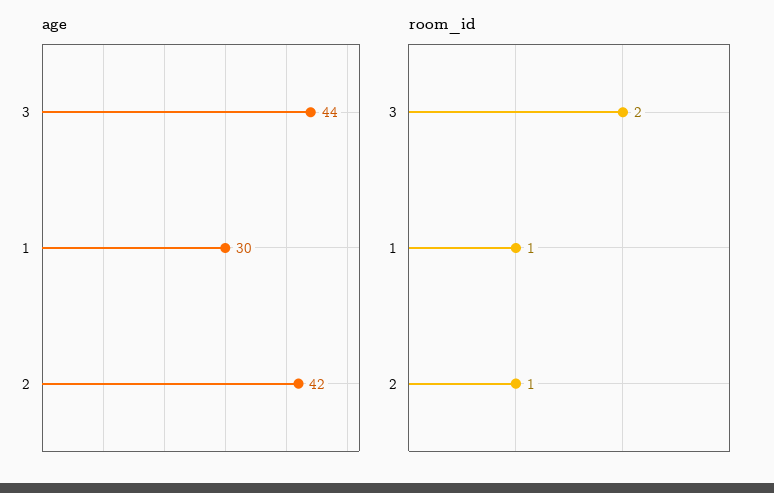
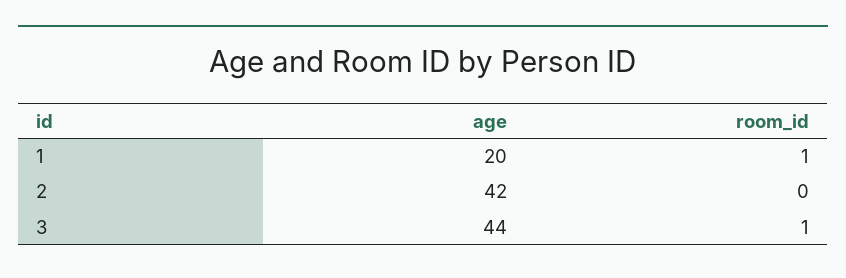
  {
    "age": {
      "3": 44,
-     "1": 30,
+     "1": 20,
      "2": 42
    },
    "room_id": {
-     "3": 2,
+     "3": 1,
      "1": 1,
-     "2": 1
+     "2": 0
    }
  }

